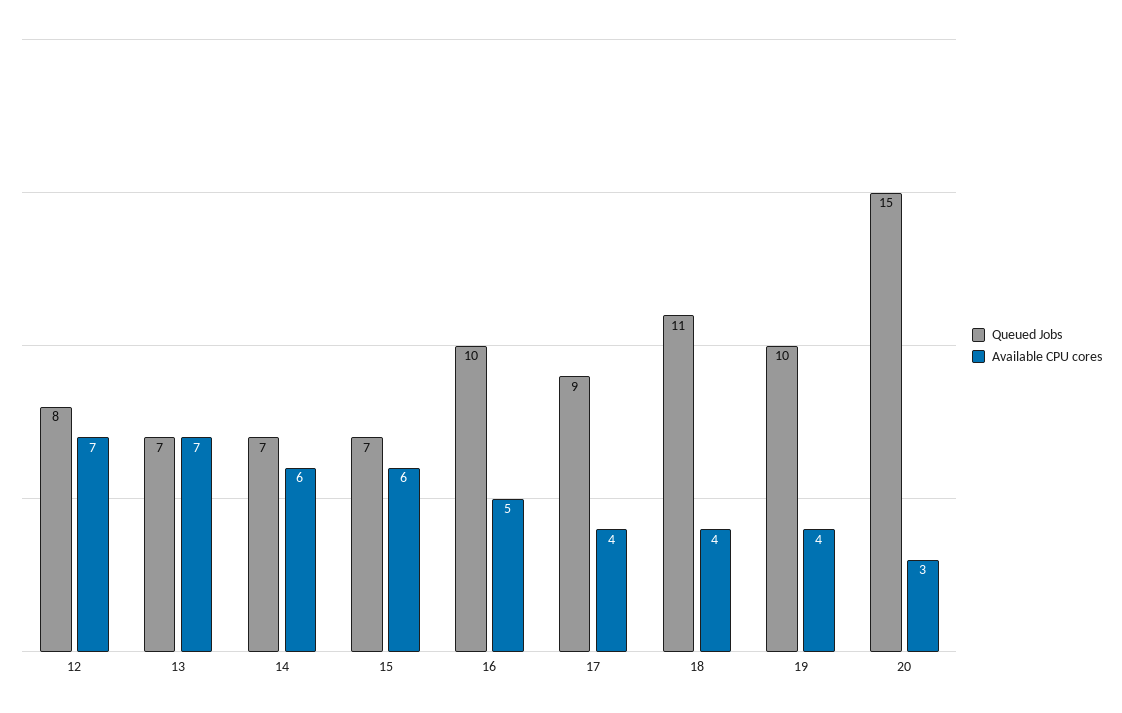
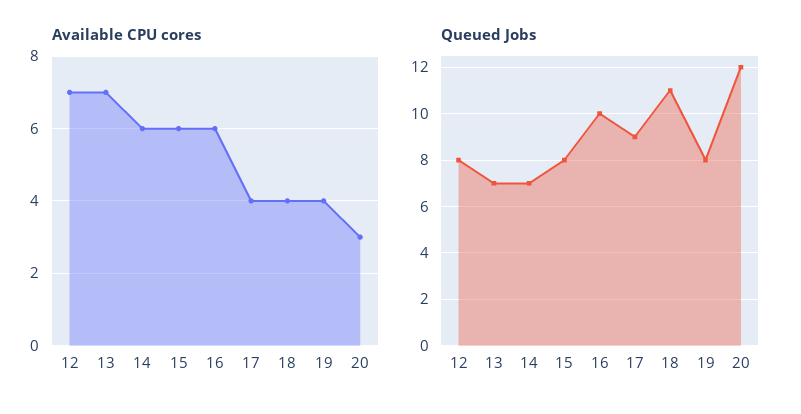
  {
    "Queued Jobs": {
      "12": 8,
      "13": 7,
      "14": 7,
-     "15": 7,
+     "15": 8,
      "16": 10,
      "17": 9,
      "18": 11,
-     "19": 10,
+     "19": 8,
-     "20": 15
+     "20": 12
    },
    "Available CPU cores": {
      "12": 7,
      "13": 7,
      "14": 6,
      "15": 6,
-     "16": 5,
+     "16": 6,
      "17": 4,
      "18": 4,
      "19": 4,
      "20": 3
    }
  }

